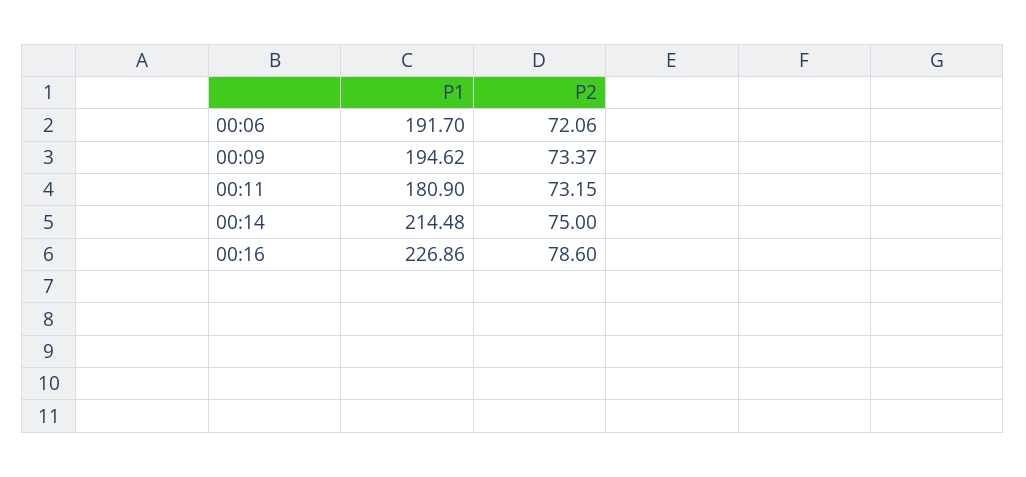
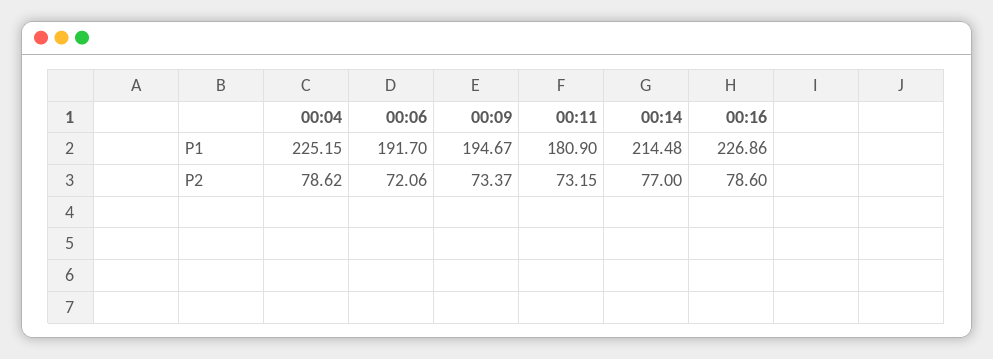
  {
    "P1": {
      "00:06": 191.7,
-     "00:09": 194.62,
+     "00:09": 194.67,
      "00:11": 180.9,
      "00:14": 214.48,
-     "00:16": 226.86
+     "00:16": 226.86,
+     "00:04": 225.15
    },
    "P2": {
      "00:06": 72.06,
      "00:09": 73.37,
      "00:11": 73.15,
-     "00:14": 75,
+     "00:14": 77,
-     "00:16": 78.6
+     "00:16": 78.6,
+     "00:04": 78.62
    }
  }

